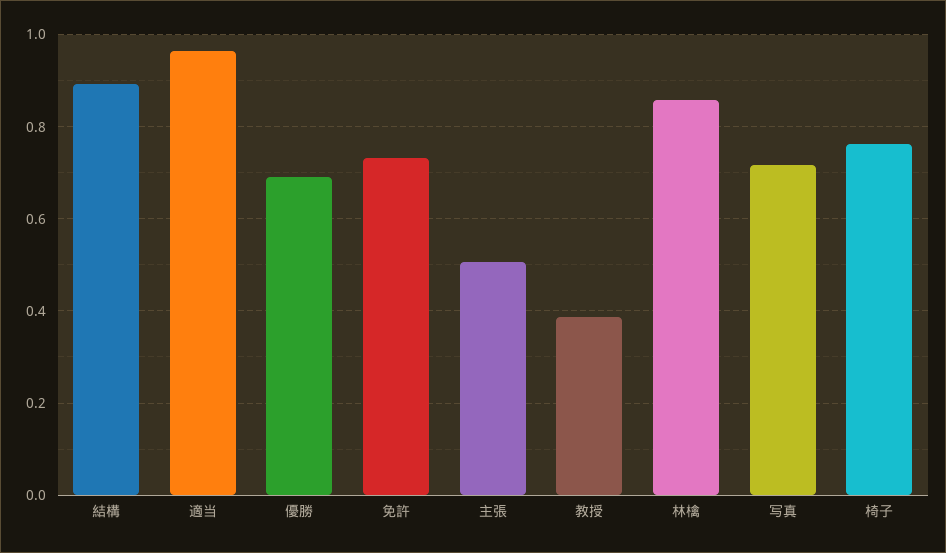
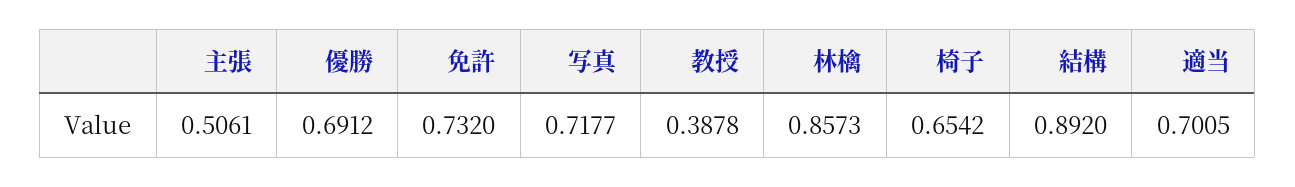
  {
    "結構": 0.892,
-   "適当": 0.96,
+   "適当": 0.7005,
    "優勝": 0.6912,
    "免許": 0.732,
    "主張": 0.5061,
    "教授": 0.3878,
    "林檎": 0.8573,
    "写真": 0.7177,
-   "椅子": 0.76
+   "椅子": 0.6542
  }

